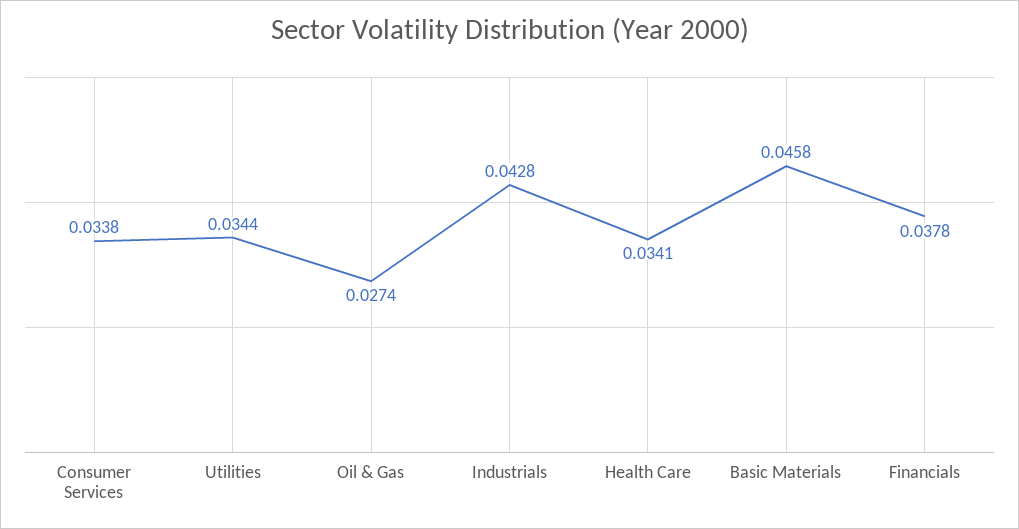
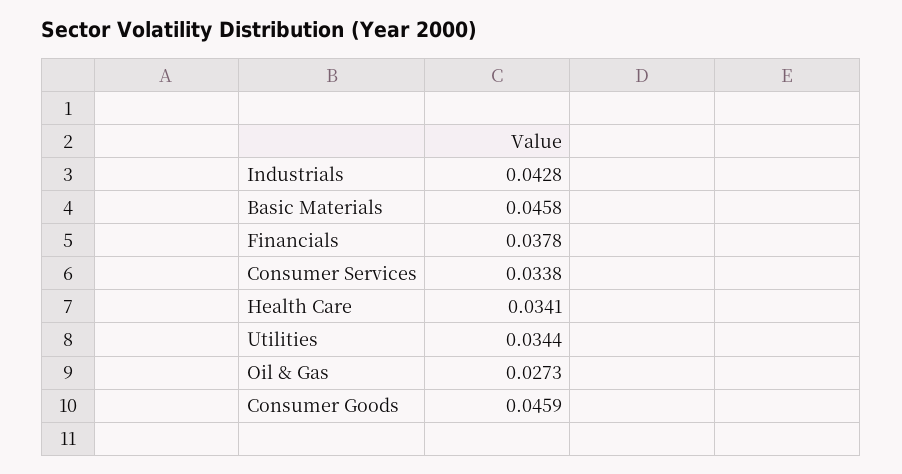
  {
    "Consumer Services": 0.0338,
    "Utilities": 0.0344,
-   "Oil & Gas": 0.0274,
+   "Oil & Gas": 0.0273,
    "Industrials": 0.0428,
    "Health Care": 0.0341,
    "Basic Materials": 0.0458,
-   "Financials": 0.0378
+   "Financials": 0.0378,
+   "Consumer Goods": 0.0459
  }

